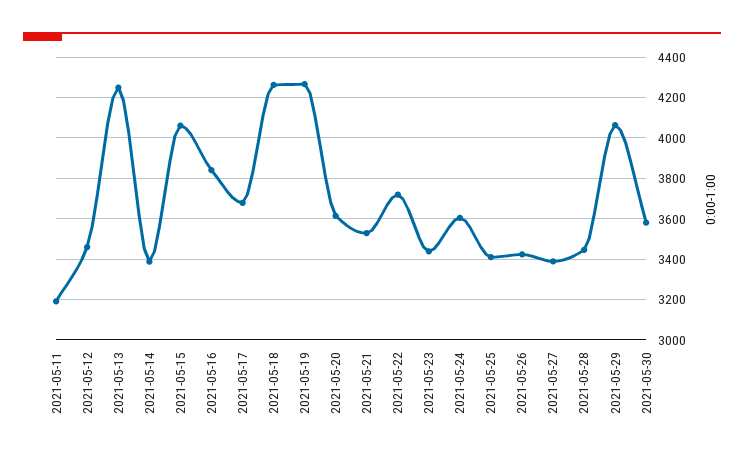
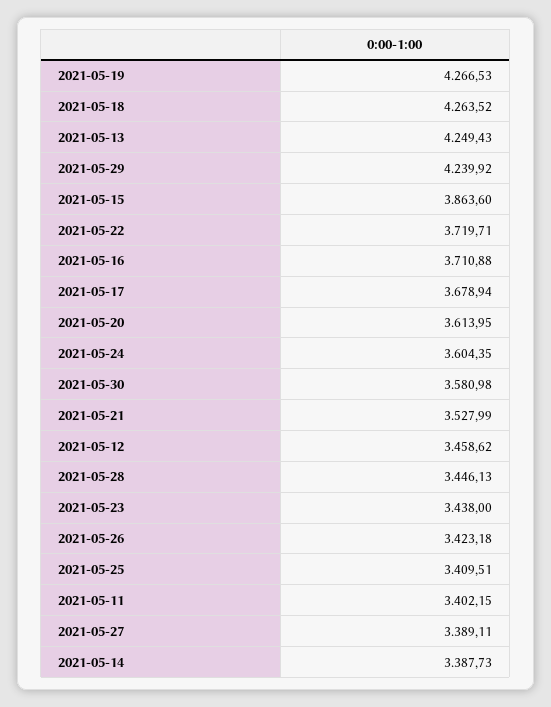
  {
-   "2021-05-11": 3200,
+   "2021-05-11": 3402.15,
    "2021-05-12": 3458.62,
    "2021-05-13": 4249.43,
    "2021-05-14": 3387.73,
-   "2021-05-15": 4050,
+   "2021-05-15": 3863.6,
-   "2021-05-16": 3850,
+   "2021-05-16": 3710.88,
    "2021-05-17": 3678.94,
    "2021-05-18": 4263.52,
    "2021-05-19": 4266.53,
    "2021-05-20": 3613.95,
    "2021-05-21": 3527.99,
    "2021-05-22": 3719.71,
    "2021-05-23": 3438,
    "2021-05-24": 3604.35,
    "2021-05-25": 3409.51,
    "2021-05-26": 3423.18,
    "2021-05-27": 3389.11,
    "2021-05-28": 3446.13,
-   "2021-05-29": 4050,
+   "2021-05-29": 4239.92,
    "2021-05-30": 3580.98
  }

